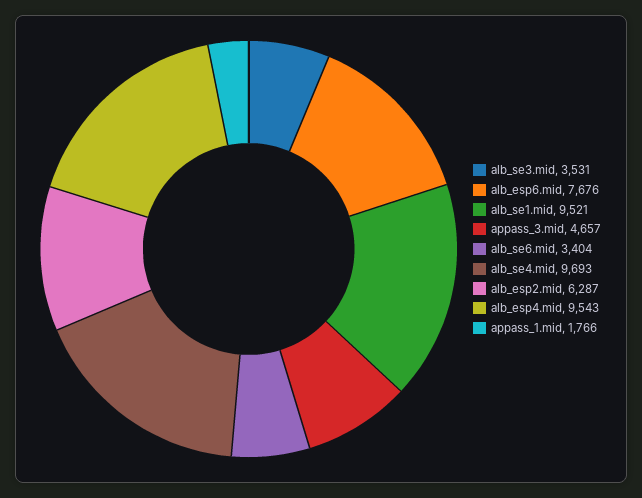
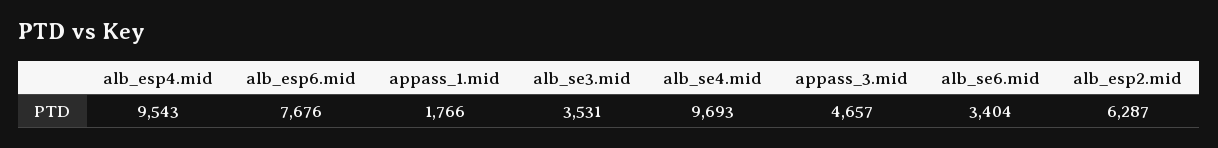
  {
    "alb_se3.mid": 3531,
    "alb_esp6.mid": 7676,
-   "alb_se1.mid": 9521,
    "appass_3.mid": 4657,
    "alb_se6.mid": 3404,
    "alb_se4.mid": 9693,
    "alb_esp2.mid": 6287,
    "alb_esp4.mid": 9543,
    "appass_1.mid": 1766
  }

